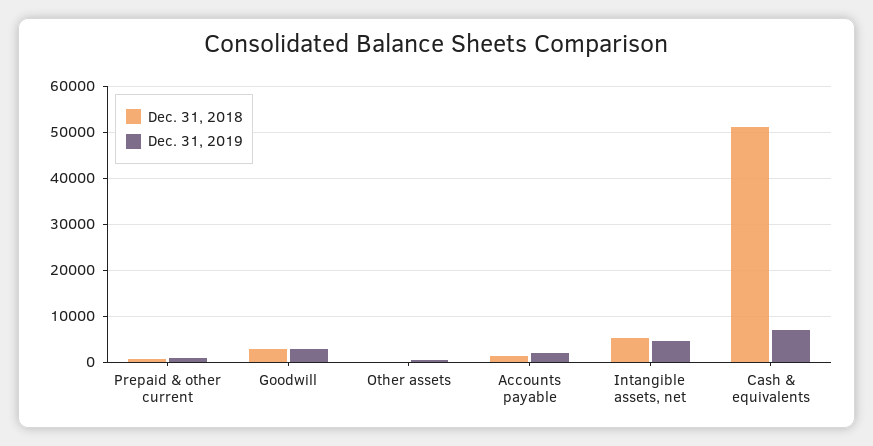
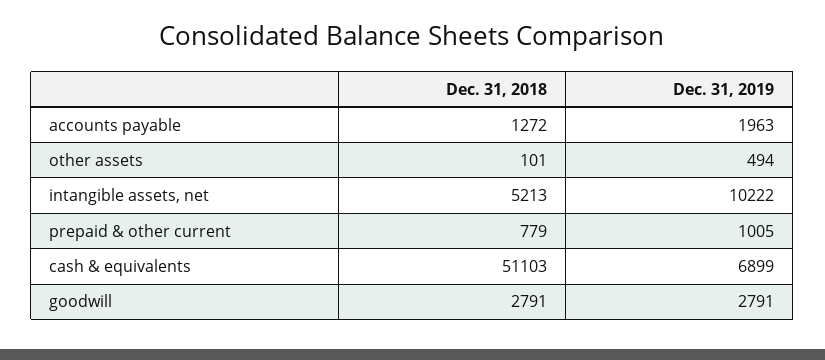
  {
    "Dec. 31, 2018": {
      "Prepaid & other current": 779,
      "Goodwill": 2791,
      "Other assets": 101,
      "Accounts payable": 1272,
      "Intangible assets, net": 5213,
      "Cash & equivalents": 51103
    },
    "Dec. 31, 2019": {
      "Prepaid & other current": 1005,
      "Goodwill": 2791,
      "Other assets": 494,
      "Accounts payable": 1963,
-     "Intangible assets, net": 4000,
+     "Intangible assets, net": 10222,
      "Cash & equivalents": 6899
    }
  }

